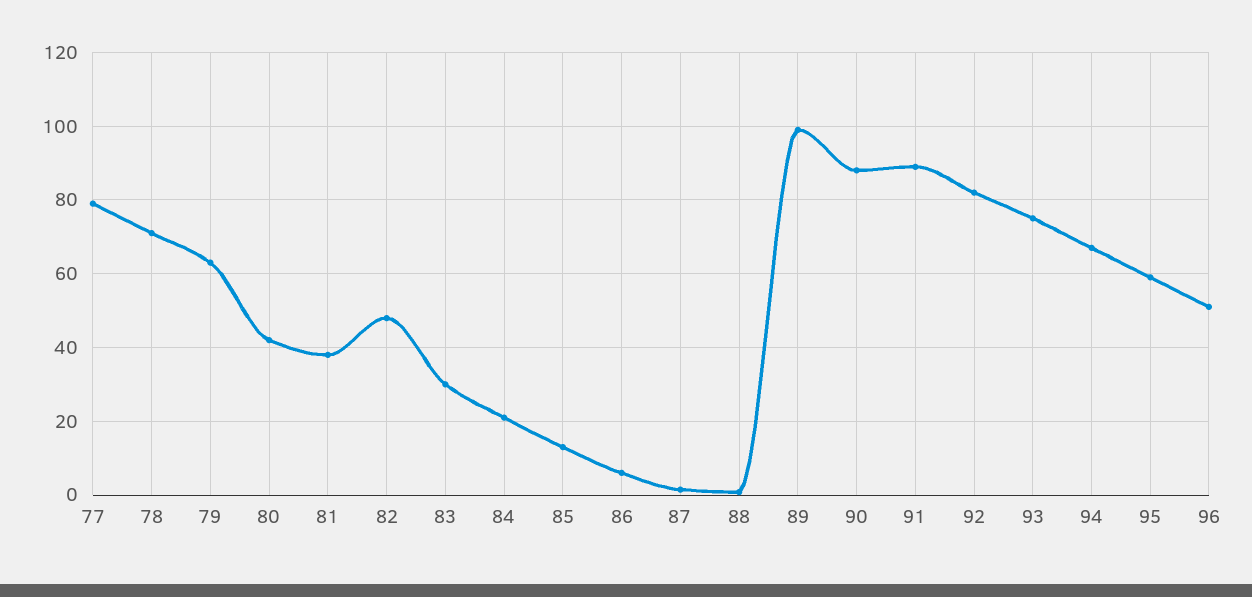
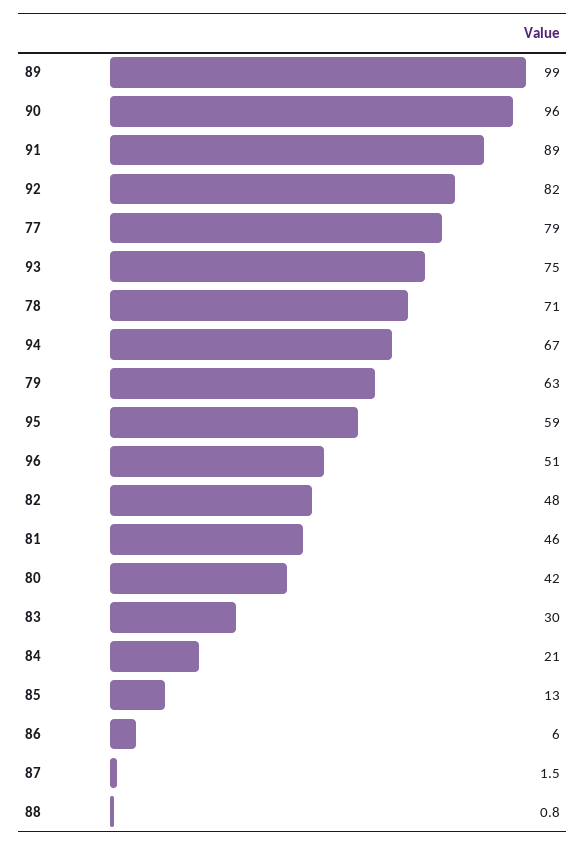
  {
    "77": 79,
    "78": 71,
    "79": 63,
    "80": 42,
-   "81": 38,
+   "81": 46,
    "82": 48,
    "83": 30,
    "84": 21,
    "85": 13,
    "86": 6,
    "87": 1.5,
    "88": 0.8,
    "89": 99,
-   "90": 88,
+   "90": 96,
    "91": 89,
    "92": 82,
    "93": 75,
    "94": 67,
    "95": 59,
    "96": 51
  }

